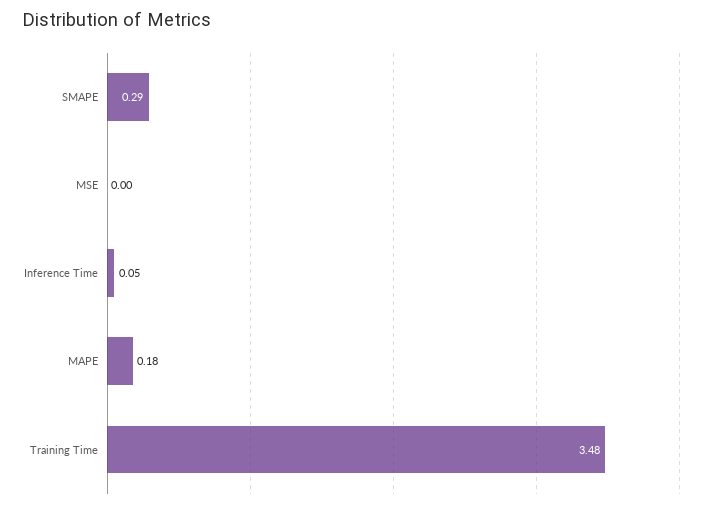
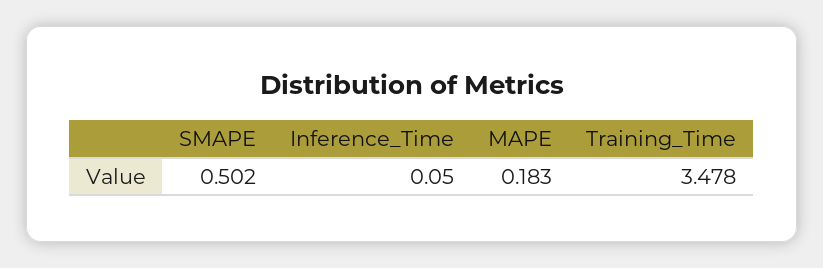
  {
-   "SMAPE": 0.29,
+   "SMAPE": 0.502,
-   "MSE": 0,
    "Inference Time": 0.05,
    "MAPE": 0.183,
    "Training Time": 3.478
  }

